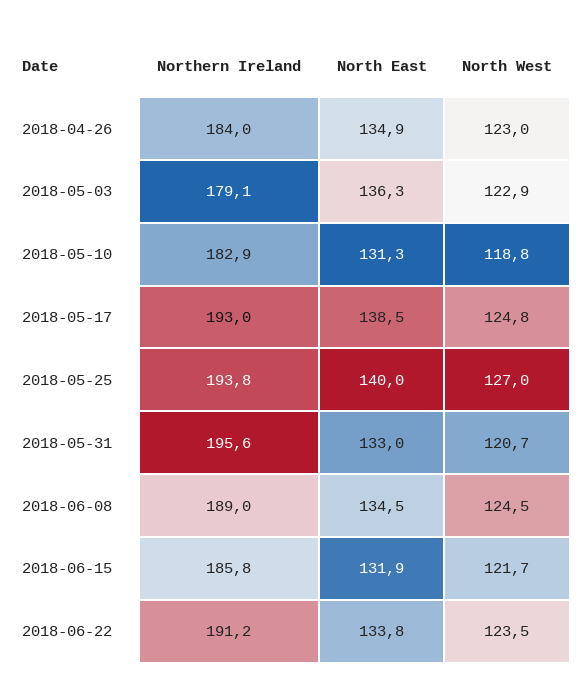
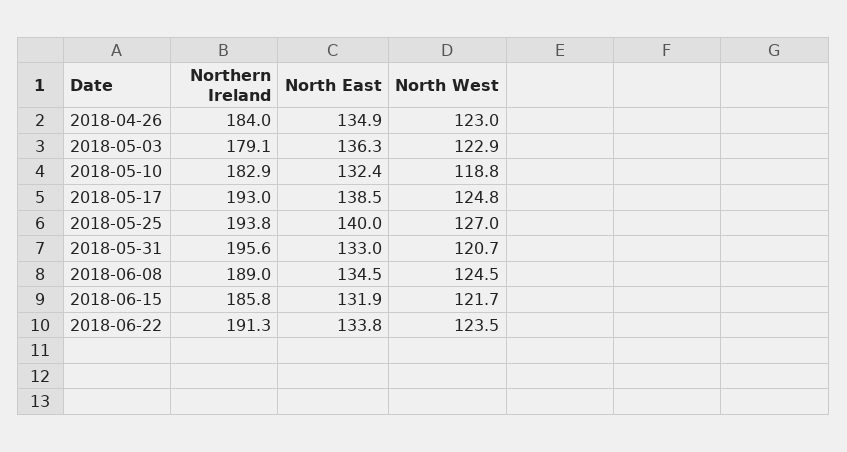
  {
    "Northern Ireland": {
      "2018-04-26": 184,
      "2018-05-03": 179.1,
      "2018-05-10": 182.9,
      "2018-05-17": 193,
      "2018-05-25": 193.8,
      "2018-05-31": 195.6,
      "2018-06-08": 189,
      "2018-06-15": 185.8,
-     "2018-06-22": 191.2
+     "2018-06-22": 191.3
    },
    "North East": {
      "2018-04-26": 134.9,
      "2018-05-03": 136.3,
-     "2018-05-10": 131.3,
+     "2018-05-10": 132.4,
      "2018-05-17": 138.5,
      "2018-05-25": 140,
      "2018-05-31": 133,
      "2018-06-08": 134.5,
      "2018-06-15": 131.9,
      "2018-06-22": 133.8
    },
    "North West": {
      "2018-04-26": 123,
      "2018-05-03": 122.9,
      "2018-05-10": 118.8,
      "2018-05-17": 124.8,
      "2018-05-25": 127,
      "2018-05-31": 120.7,
      "2018-06-08": 124.5,
      "2018-06-15": 121.7,
      "2018-06-22": 123.5
    }
  }

